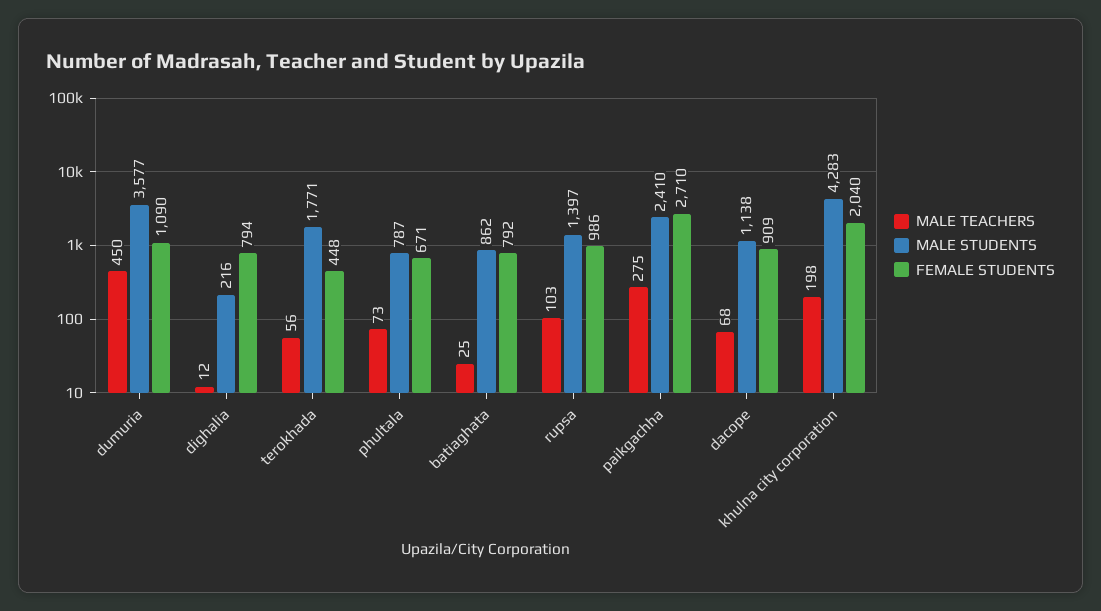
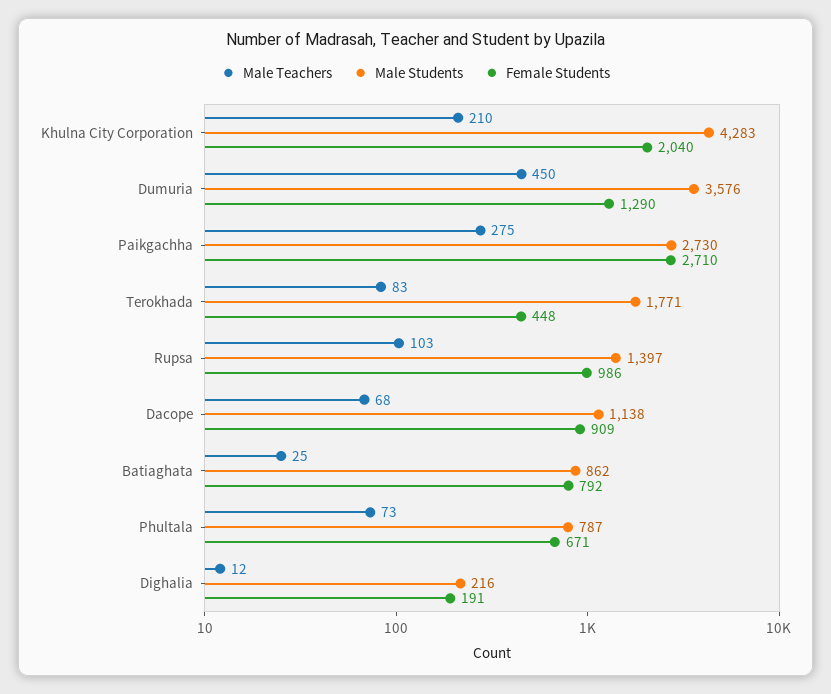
  {
    "MALE TEACHERS": {
      "dumuria": 450,
      "dighalia": 12,
-     "terokhada": 56,
+     "terokhada": 83,
      "phultala": 73,
      "batiaghata": 25,
      "rupsa": 103,
      "paikgachha": 275,
      "dacope": 68,
-     "khulna city corporation": 198
+     "khulna city corporation": 210
    },
    "MALE STUDENTS": {
-     "dumuria": 3577,
+     "dumuria": 3576,
      "dighalia": 216,
      "terokhada": 1771,
      "phultala": 787,
      "batiaghata": 862,
      "rupsa": 1397,
-     "paikgachha": 2410,
+     "paikgachha": 2730,
      "dacope": 1138,
      "khulna city corporation": 4283
    },
    "FEMALE STUDENTS": {
-     "dumuria": 1090,
+     "dumuria": 1290,
-     "dighalia": 794,
+     "dighalia": 191,
      "terokhada": 448,
      "phultala": 671,
      "batiaghata": 792,
      "rupsa": 986,
      "paikgachha": 2710,
      "dacope": 909,
      "khulna city corporation": 2040
    }
  }

